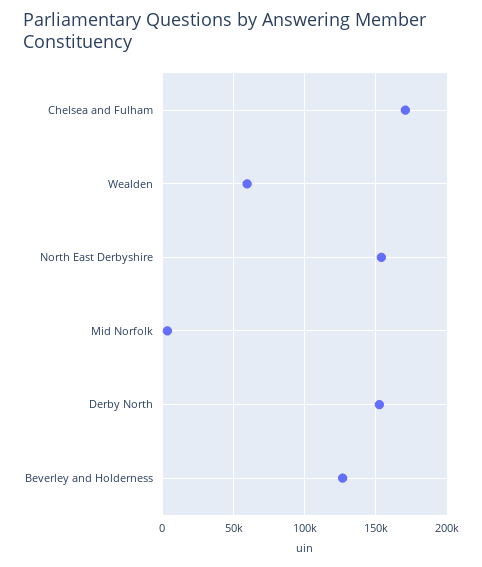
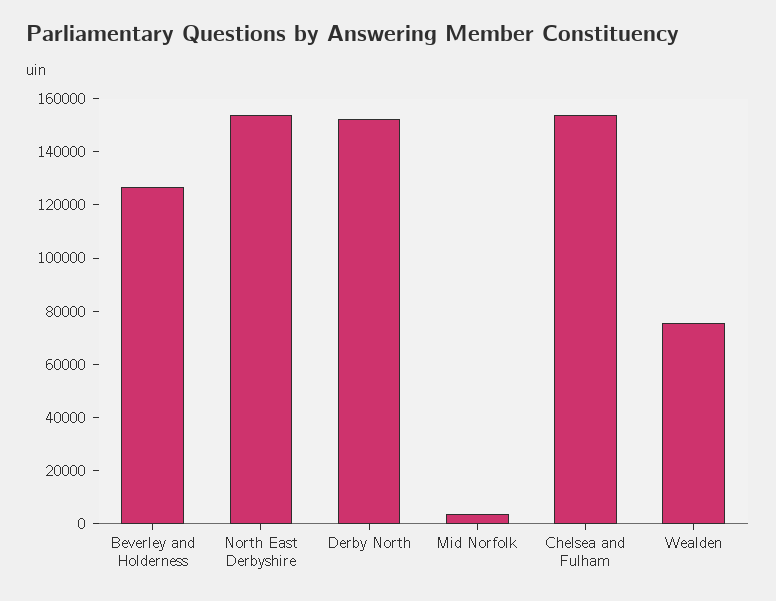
  {
-   "Chelsea and Fulham": 170000,
+   "Chelsea and Fulham": 155000,
-   "Wealden": 60000,
+   "Wealden": 75000,
    "North East Derbyshire": 155000,
    "Mid Norfolk": 5000,
    "Derby North": 150000,
    "Beverley and Holderness": 125000
  }

